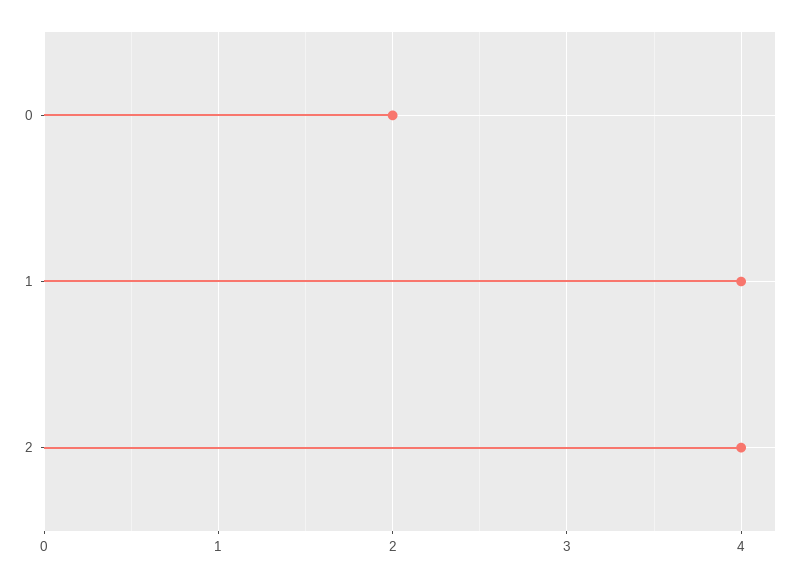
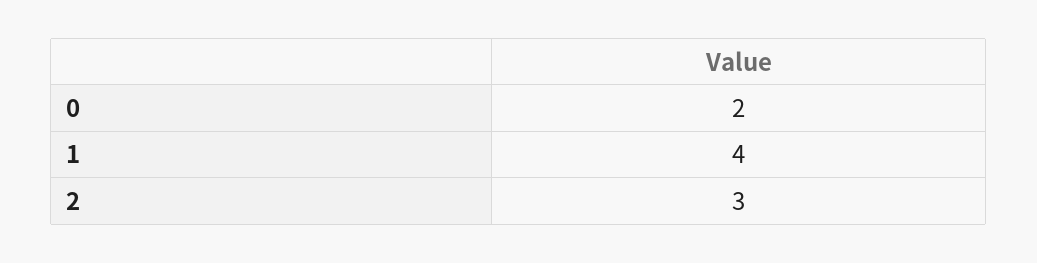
  {
    "0": 2,
    "1": 4,
-   "2": 4
+   "2": 3
  }

